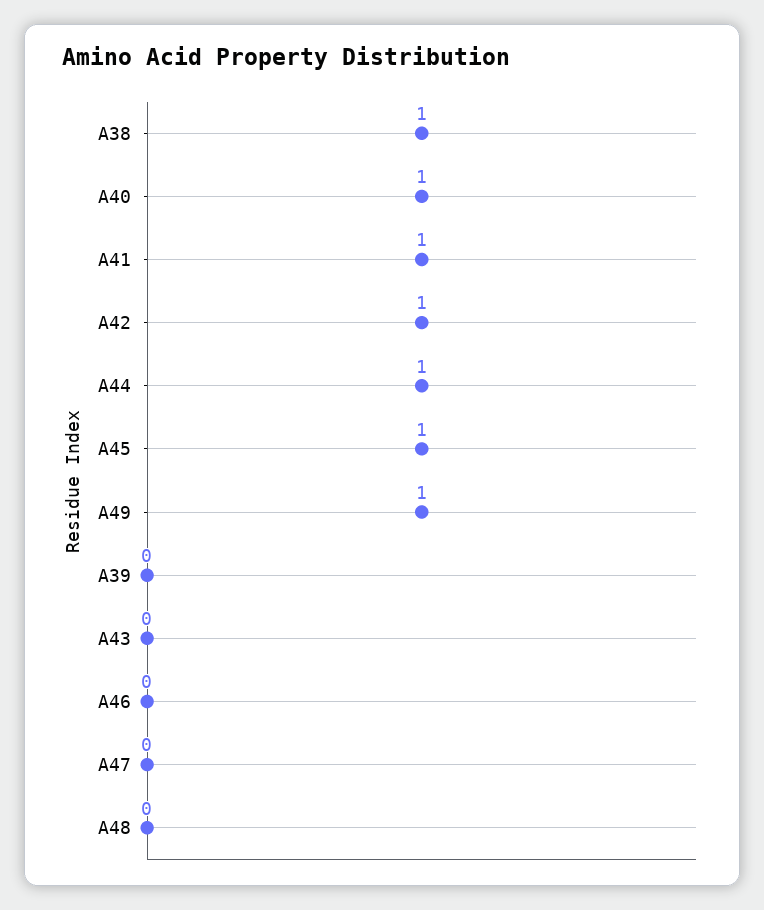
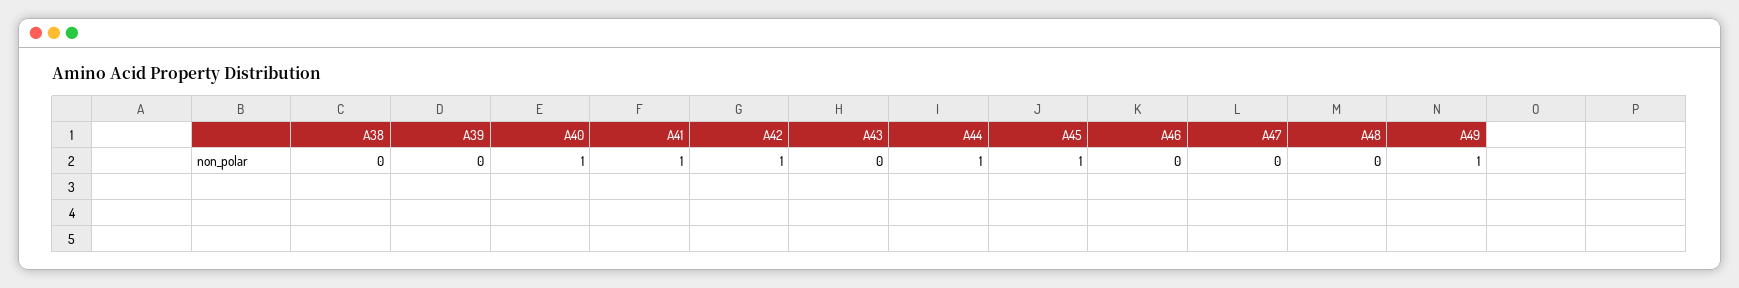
  {
-   "A38": 1,
+   "A38": 0,
    "A40": 1,
    "A41": 1,
    "A42": 1,
    "A44": 1,
    "A45": 1,
    "A49": 1,
    "A39": 0,
    "A43": 0,
    "A46": 0,
    "A47": 0,
    "A48": 0
  }

